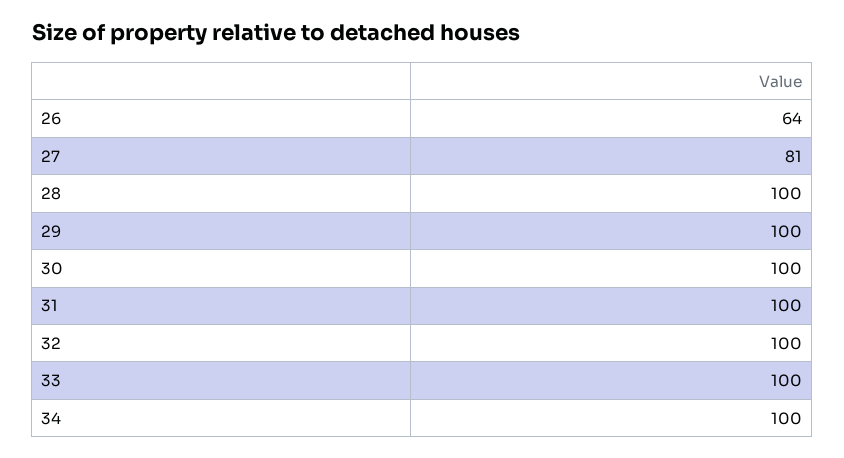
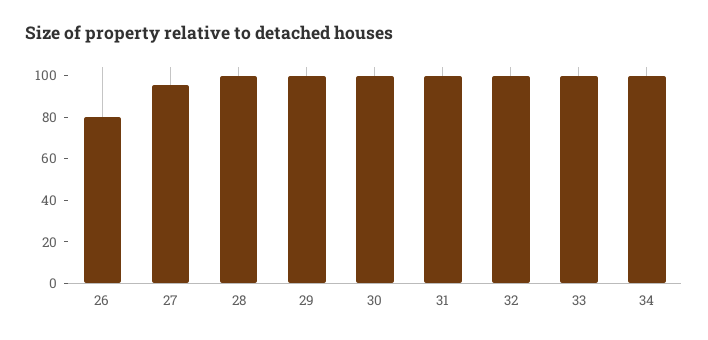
  {
-   "26": 64,
+   "26": 80,
-   "27": 81,
+   "27": 95,
    "28": 100,
    "29": 100,
    "30": 100,
    "31": 100,
    "32": 100,
    "33": 100,
    "34": 100
  }

